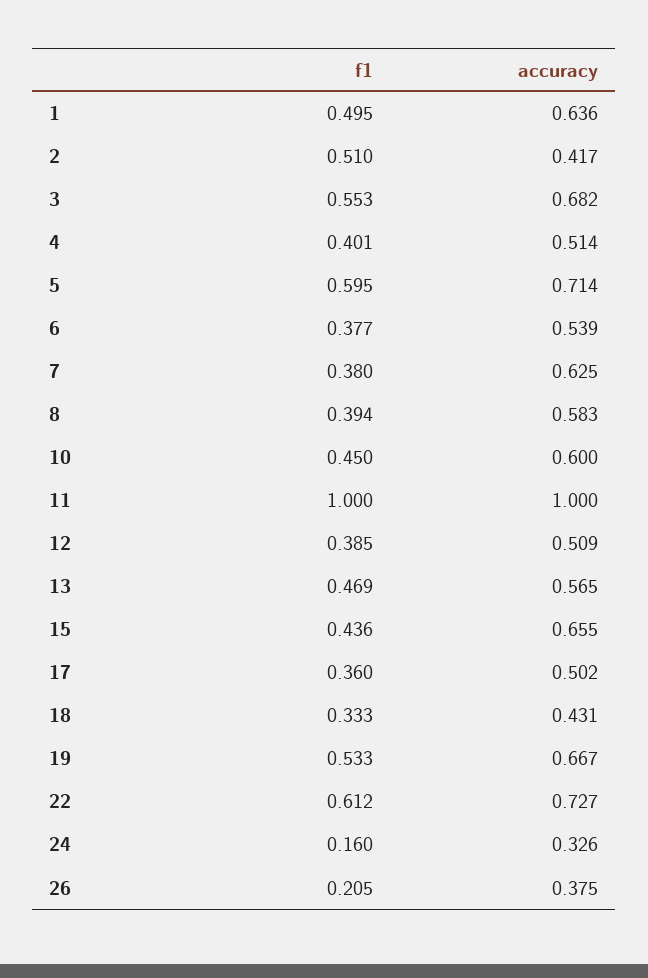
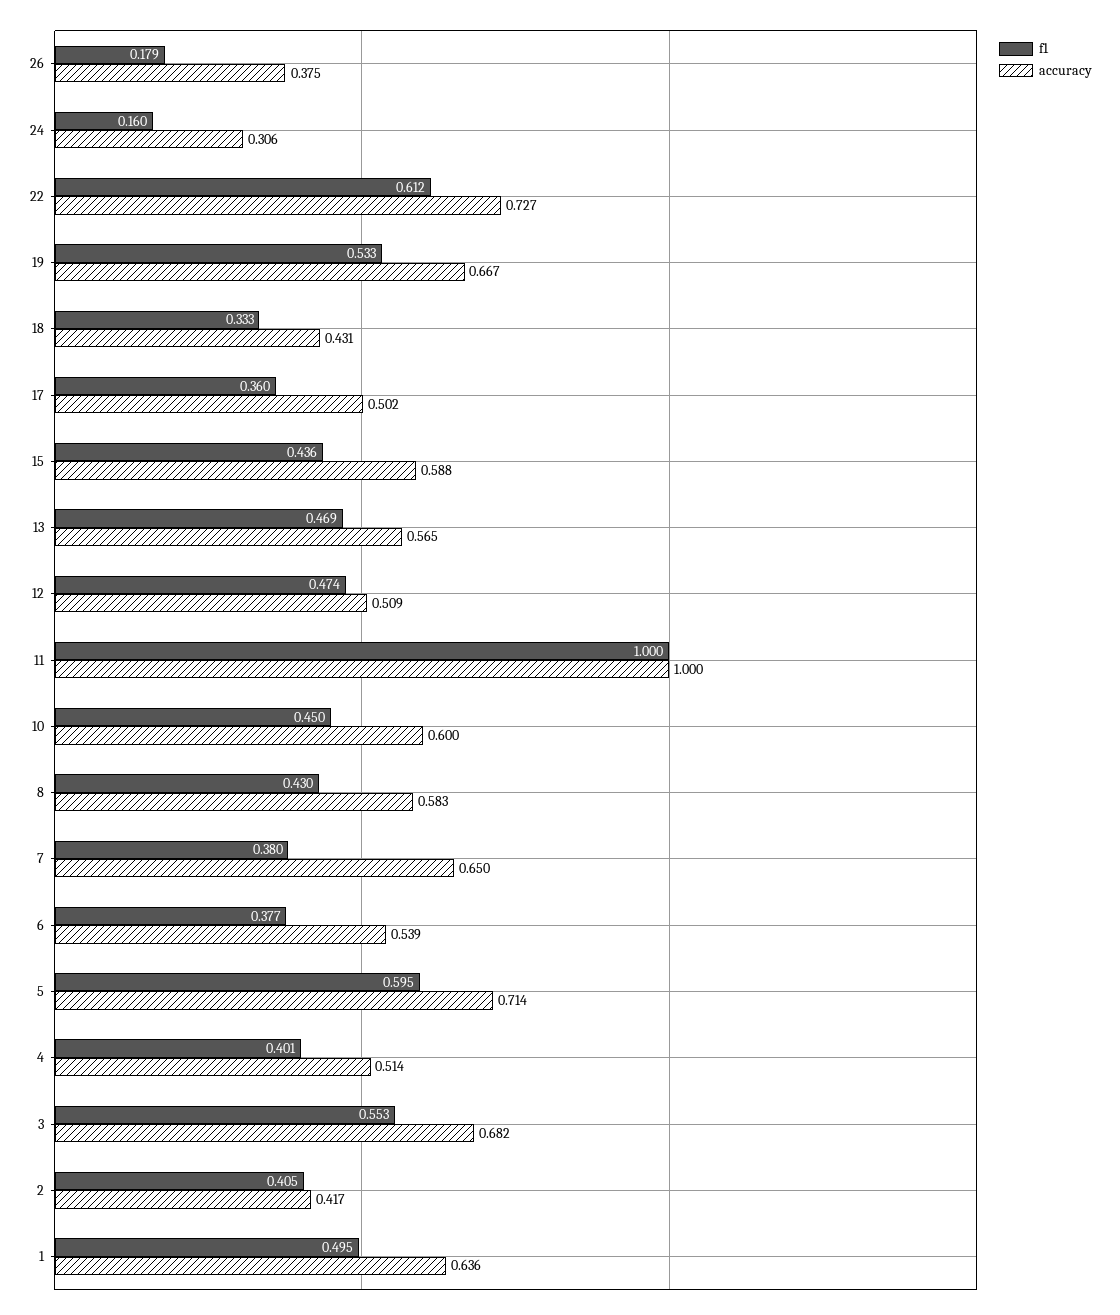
  {
    "f1": {
      "1": 0.495,
-     "2": 0.51,
+     "2": 0.405,
      "3": 0.553,
      "4": 0.401,
      "5": 0.595,
      "6": 0.377,
      "7": 0.38,
-     "8": 0.394,
+     "8": 0.43,
      "10": 0.45,
      "11": 1,
-     "12": 0.385,
+     "12": 0.474,
      "13": 0.469,
      "15": 0.436,
      "17": 0.36,
      "18": 0.333,
      "19": 0.533,
      "22": 0.612,
      "24": 0.16,
-     "26": 0.205
+     "26": 0.179
    },
    "accuracy": {
      "1": 0.636,
      "2": 0.417,
      "3": 0.682,
      "4": 0.514,
      "5": 0.714,
      "6": 0.539,
-     "7": 0.625,
+     "7": 0.65,
      "8": 0.583,
      "10": 0.6,
      "11": 1,
      "12": 0.509,
      "13": 0.565,
-     "15": 0.655,
+     "15": 0.588,
      "17": 0.502,
      "18": 0.431,
      "19": 0.667,
      "22": 0.727,
-     "24": 0.326,
+     "24": 0.306,
      "26": 0.375
    }
  }

